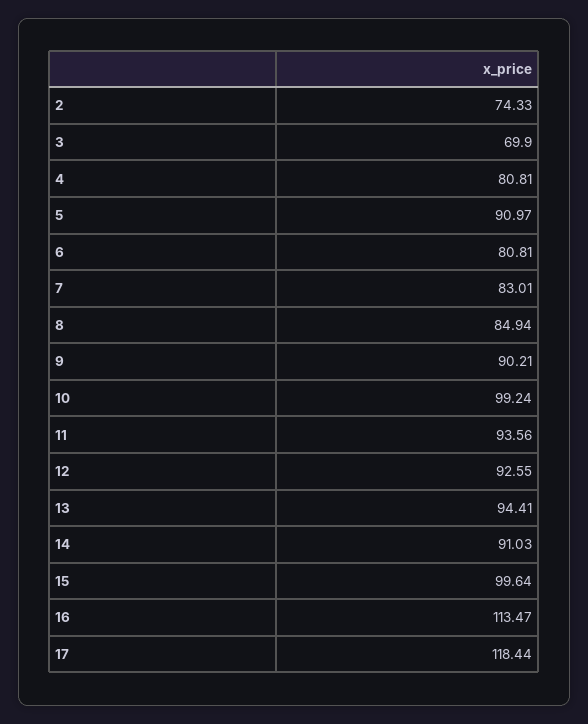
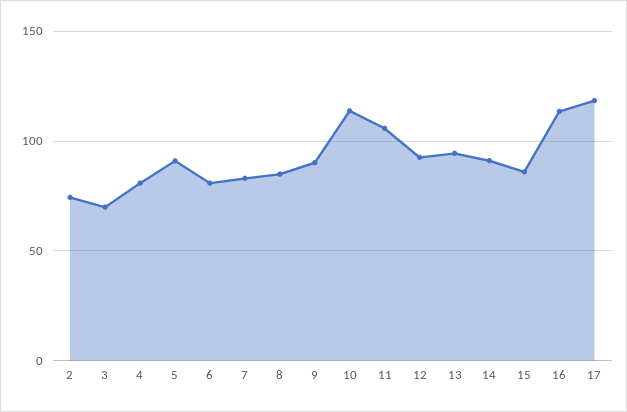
  {
    "2": 74.33,
    "3": 69.9,
    "4": 80.81,
    "5": 90.97,
    "6": 80.81,
    "7": 83.01,
    "8": 84.94,
    "9": 90.21,
-   "10": 99.24,
+   "10": 115,
-   "11": 93.56,
+   "11": 105,
    "12": 92.55,
    "13": 94.41,
    "14": 91.03,
-   "15": 99.64,
+   "15": 85,
    "16": 113.47,
    "17": 118.44
  }

